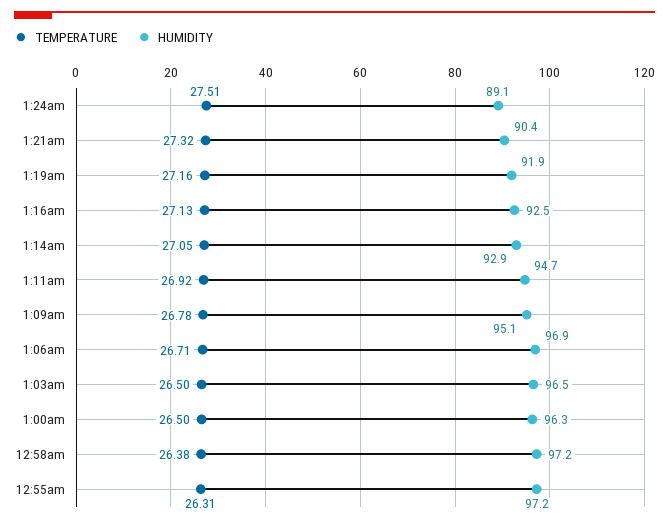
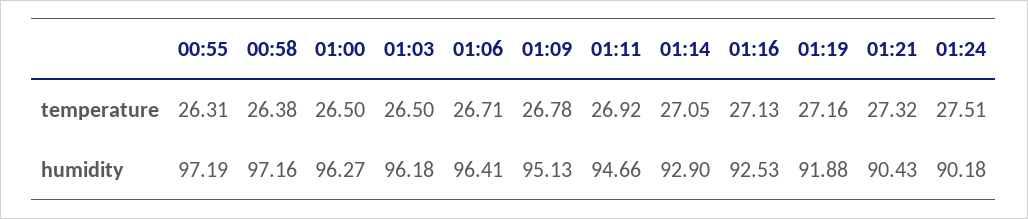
  {
    "TEMPERATURE": {
      "1:24am": 27.51,
      "1:21am": 27.32,
      "1:19am": 27.16,
      "1:16am": 27.13,
      "1:14am": 27.05,
      "1:11am": 26.92,
      "1:09am": 26.78,
      "1:06am": 26.71,
      "1:03am": 26.5,
      "1:00am": 26.5,
      "12:58am": 26.38,
      "12:55am": 26.31
    },
    "HUMIDITY": {
-     "1:24am": 89.1,
+     "1:24am": 90.18,
      "1:21am": 90.43,
      "1:19am": 91.88,
      "1:16am": 92.53,
      "1:14am": 92.9,
      "1:11am": 94.66,
      "1:09am": 95.13,
-     "1:06am": 96.9,
+     "1:06am": 96.41,
-     "1:03am": 96.5,
+     "1:03am": 96.18,
      "1:00am": 96.27,
      "12:58am": 97.16,
      "12:55am": 97.19
    }
  }

